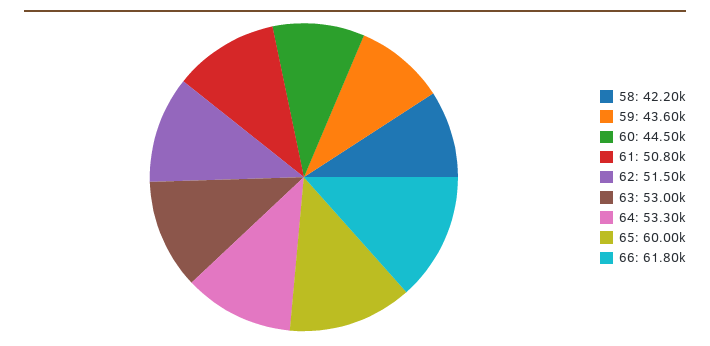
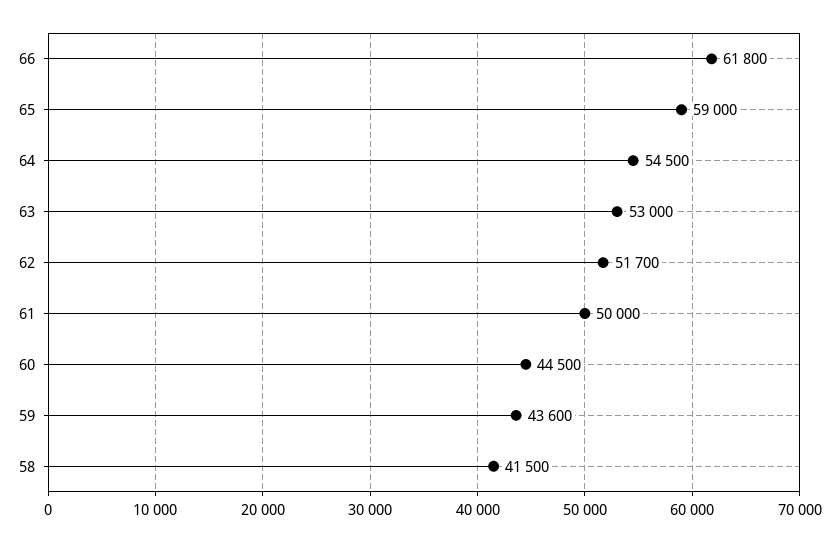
  {
-   "58": 42200,
+   "58": 41500,
    "59": 43600,
    "60": 44500,
-   "61": 50800,
+   "61": 50000,
-   "62": 51500,
+   "62": 51700,
    "63": 53000,
-   "64": 53300,
+   "64": 54500,
-   "65": 60000,
+   "65": 59000,
    "66": 61800
  }

